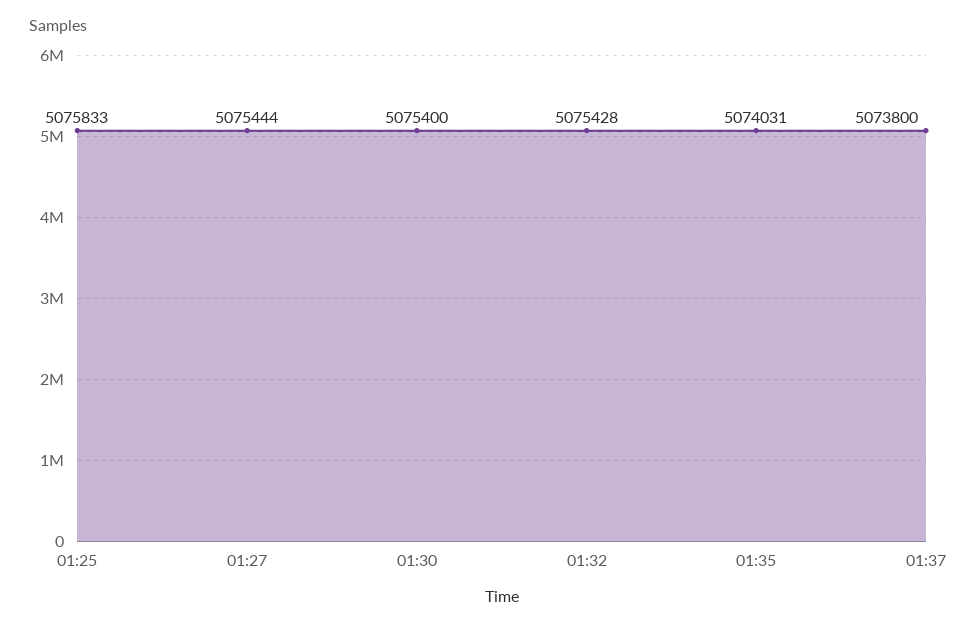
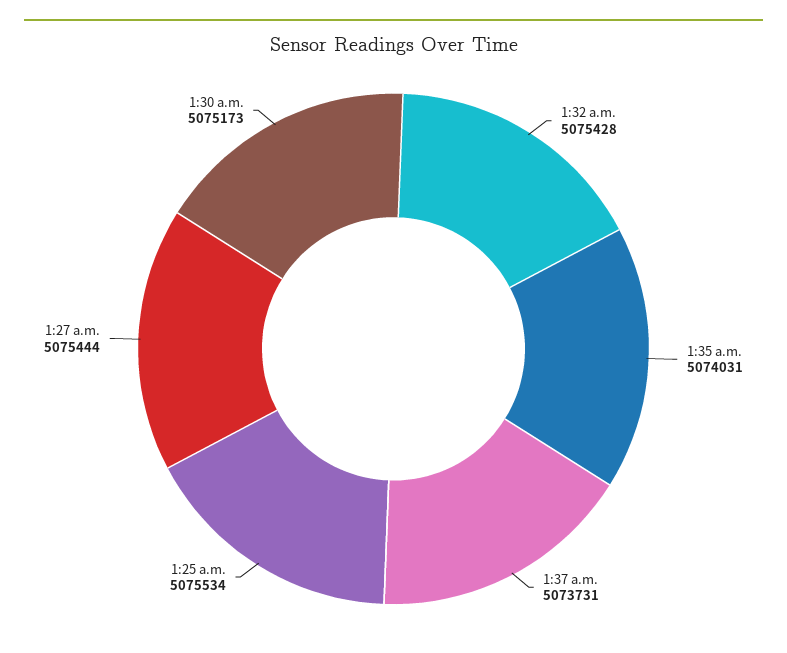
  {
-   "01:25": 5075833,
+   "01:25": 5075534,
    "01:27": 5075444,
-   "01:30": 5075400,
+   "01:30": 5075173,
    "01:32": 5075428,
    "01:35": 5074031,
-   "01:37": 5073800
+   "01:37": 5073731
  }

